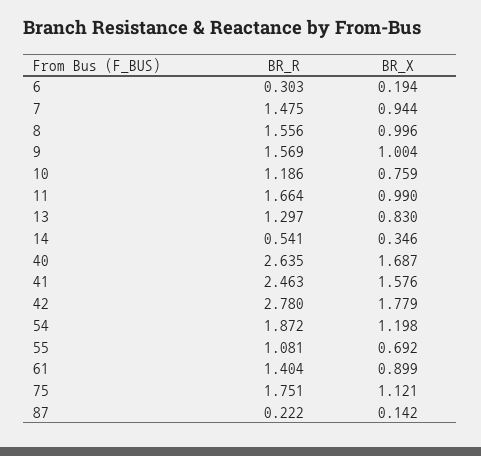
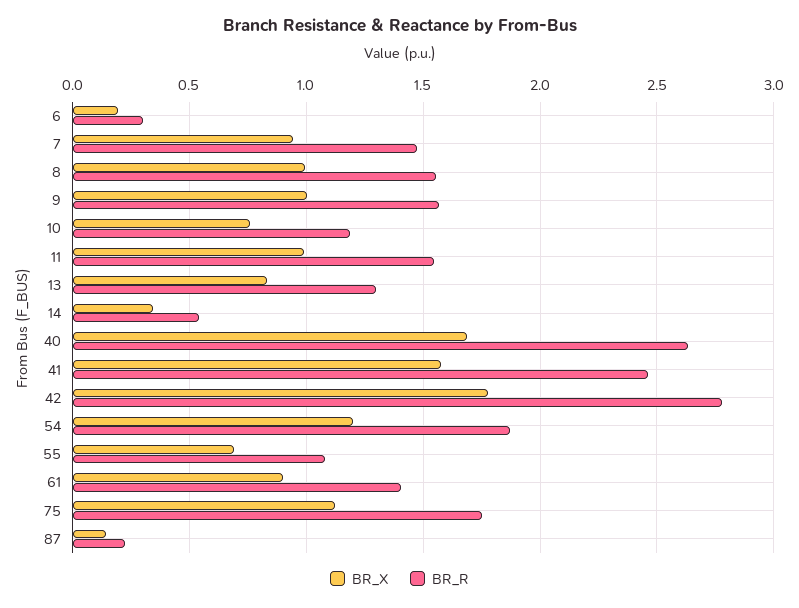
  {
    "BR_R": {
      "6": 0.303,
      "7": 1.475,
      "8": 1.556,
      "9": 1.569,
      "10": 1.186,
-     "11": 1.664,
+     "11": 1.55,
      "13": 1.297,
      "14": 0.541,
      "40": 2.635,
      "41": 2.463,
      "42": 2.78,
      "54": 1.872,
      "55": 1.081,
      "61": 1.404,
      "75": 1.751,
      "87": 0.222
    },
    "BR_X": {
      "6": 0.194,
      "7": 0.944,
      "8": 0.996,
      "9": 1.004,
      "10": 0.759,
      "11": 0.99,
      "13": 0.83,
      "14": 0.346,
      "40": 1.687,
      "41": 1.576,
      "42": 1.779,
      "54": 1.198,
      "55": 0.692,
      "61": 0.899,
      "75": 1.121,
      "87": 0.142
    }
  }

